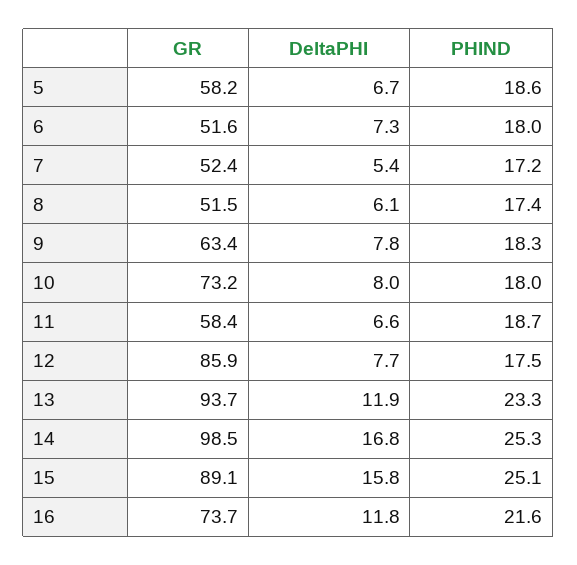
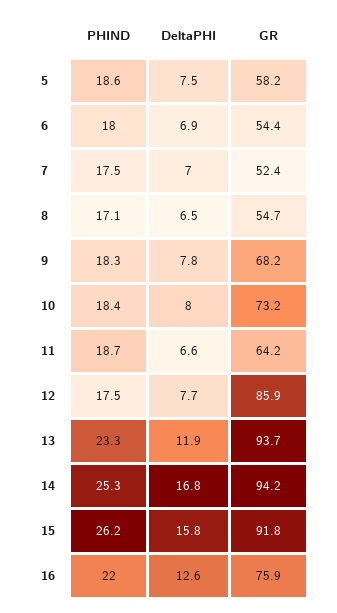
  {
    "GR": {
      "5": 58.2,
-     "6": 51.6,
+     "6": 54.4,
      "7": 52.4,
-     "8": 51.5,
+     "8": 54.7,
-     "9": 63.4,
+     "9": 68.2,
      "10": 73.2,
-     "11": 58.4,
+     "11": 64.2,
      "12": 85.9,
      "13": 93.7,
-     "14": 98.5,
+     "14": 94.2,
-     "15": 89.1,
+     "15": 91.8,
-     "16": 73.7
+     "16": 75.9
    },
    "DeltaPHI": {
-     "5": 6.7,
+     "5": 7.5,
-     "6": 7.3,
+     "6": 6.9,
-     "7": 5.4,
+     "7": 7,
-     "8": 6.1,
+     "8": 6.5,
      "9": 7.8,
      "10": 8,
      "11": 6.6,
      "12": 7.7,
      "13": 11.9,
      "14": 16.8,
      "15": 15.8,
-     "16": 11.8
+     "16": 12.6
    },
    "PHIND": {
      "5": 18.6,
      "6": 18,
-     "7": 17.2,
+     "7": 17.5,
-     "8": 17.4,
+     "8": 17.1,
      "9": 18.3,
-     "10": 18,
+     "10": 18.4,
      "11": 18.7,
      "12": 17.5,
      "13": 23.3,
      "14": 25.3,
-     "15": 25.1,
+     "15": 26.2,
-     "16": 21.6
+     "16": 22
    }
  }

